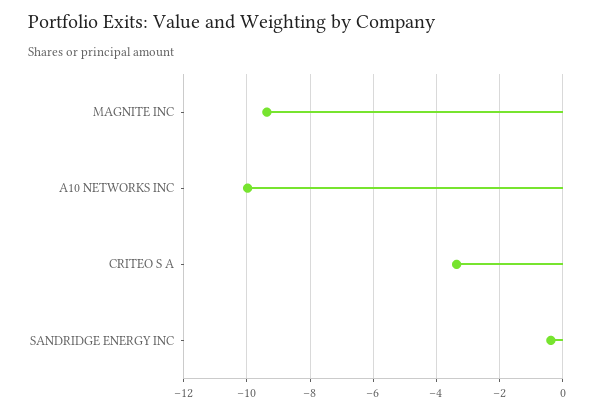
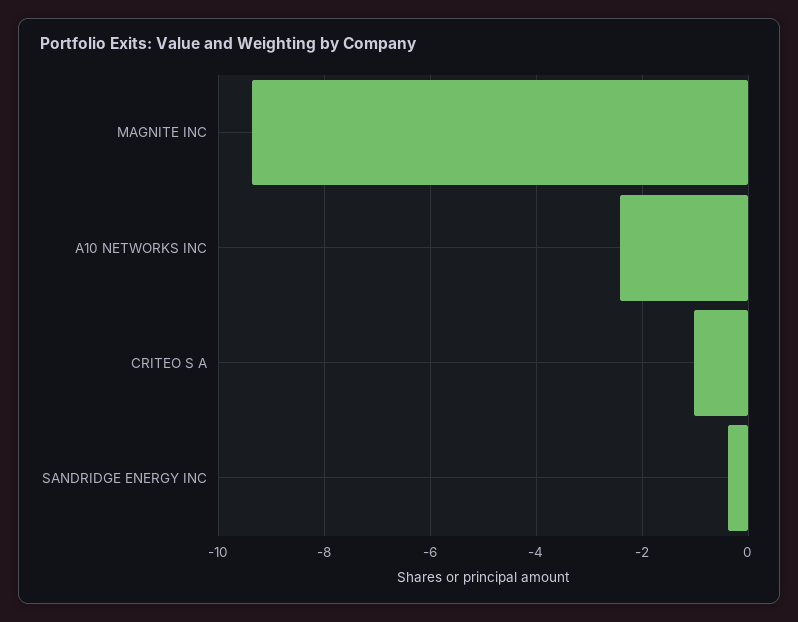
  {
    "MAGNITE INC": -9.4,
-   "A10 NETWORKS INC": -10,
+   "A10 NETWORKS INC": -2.4,
-   "CRITEO S A": -3.4,
+   "CRITEO S A": -1,
    "SANDRIDGE ENERGY INC": -0.4
  }

